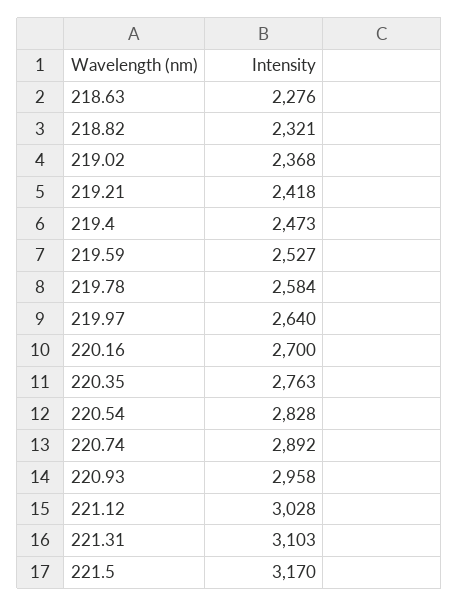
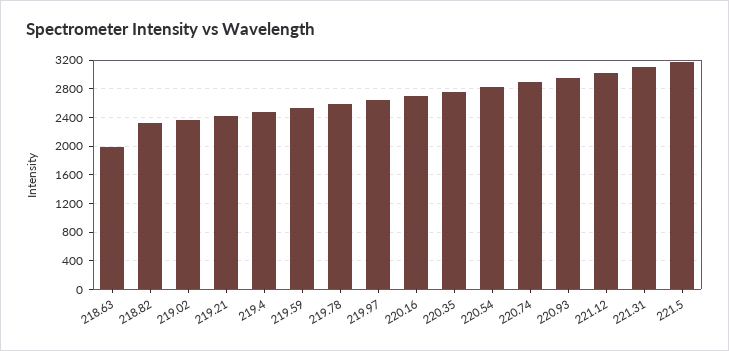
  {
-   "218.63": 2276,
+   "218.63": 2000,
    "218.82": 2321,
    "219.02": 2368,
    "219.21": 2418,
    "219.4": 2473,
    "219.59": 2527,
    "219.78": 2584,
    "219.97": 2640,
    "220.16": 2700,
    "220.35": 2763,
    "220.54": 2828,
    "220.74": 2892,
    "220.93": 2958,
    "221.12": 3028,
    "221.31": 3103,
    "221.5": 3170
  }

